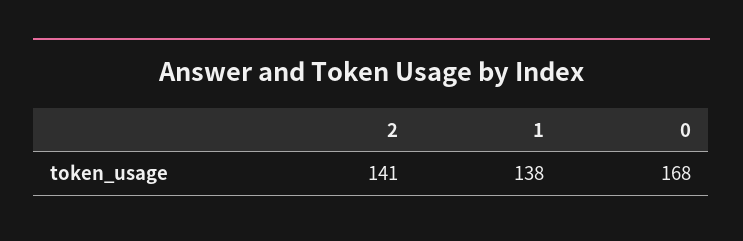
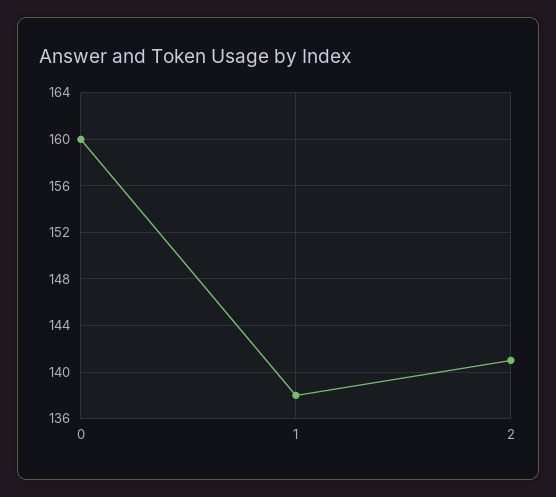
  {
    "2": 141,
    "1": 138,
-   "0": 168
+   "0": 160
  }

